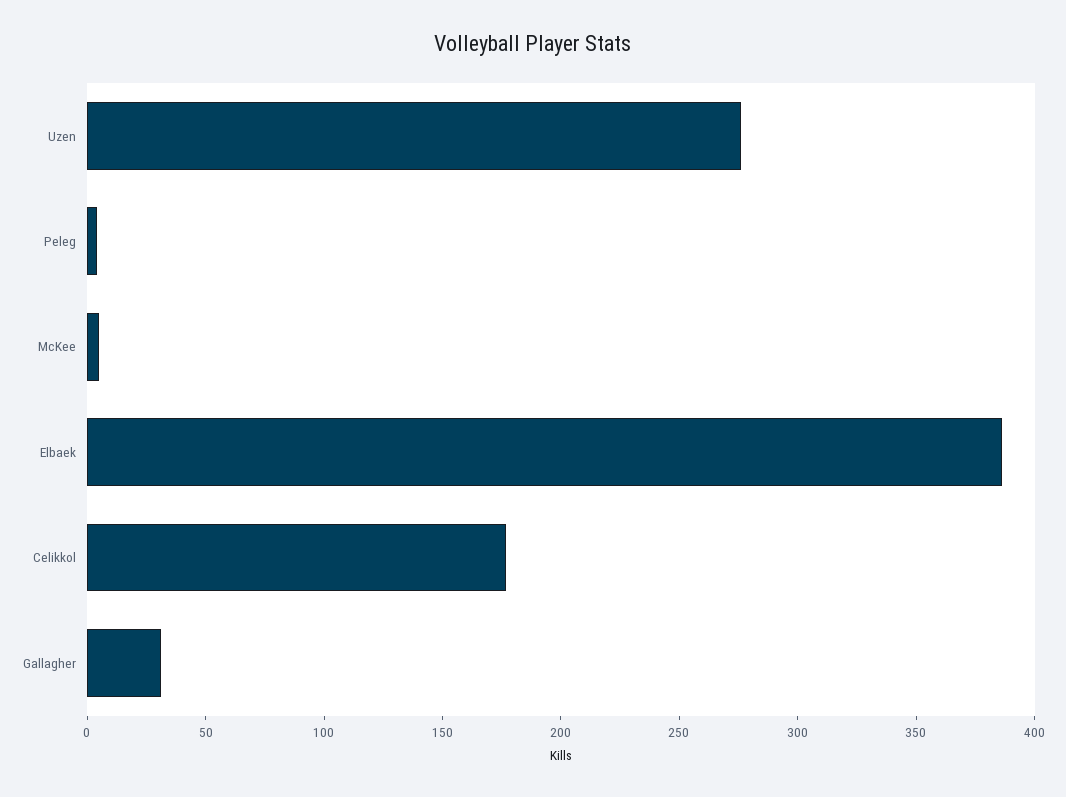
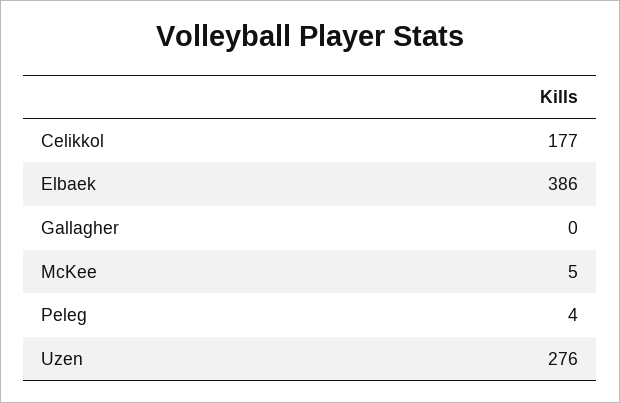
  {
    "Uzen": 276,
    "Peleg": 4,
    "McKee": 5,
    "Elbaek": 386,
    "Celikkol": 177,
-   "Gallagher": 30
+   "Gallagher": 0
  }

